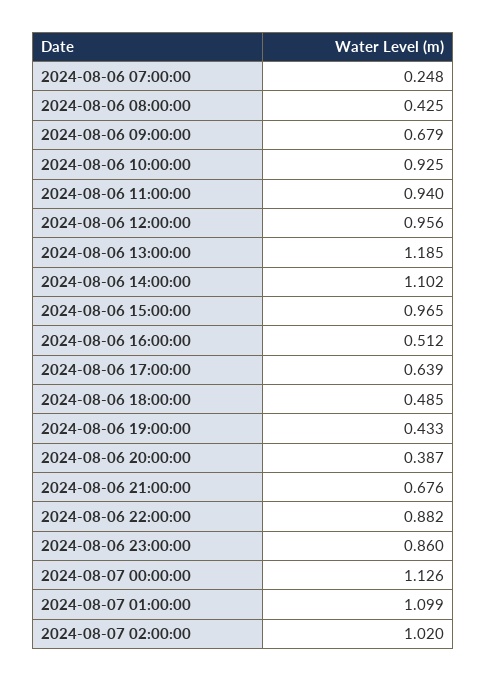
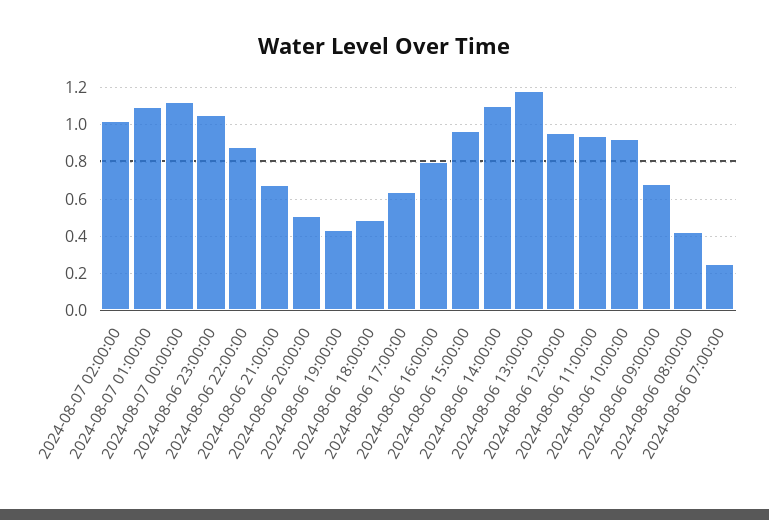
  {
    "2024-08-06 07:00:00": 0.248,
    "2024-08-06 08:00:00": 0.425,
    "2024-08-06 09:00:00": 0.679,
    "2024-08-06 10:00:00": 0.925,
    "2024-08-06 11:00:00": 0.94,
    "2024-08-06 12:00:00": 0.956,
    "2024-08-06 13:00:00": 1.185,
    "2024-08-06 14:00:00": 1.102,
    "2024-08-06 15:00:00": 0.965,
-   "2024-08-06 16:00:00": 0.512,
+   "2024-08-06 16:00:00": 0.8,
    "2024-08-06 17:00:00": 0.639,
    "2024-08-06 18:00:00": 0.485,
    "2024-08-06 19:00:00": 0.433,
-   "2024-08-06 20:00:00": 0.387,
+   "2024-08-06 20:00:00": 0.5,
    "2024-08-06 21:00:00": 0.676,
    "2024-08-06 22:00:00": 0.882,
-   "2024-08-06 23:00:00": 0.86,
+   "2024-08-06 23:00:00": 1.05,
    "2024-08-07 00:00:00": 1.126,
    "2024-08-07 01:00:00": 1.099,
    "2024-08-07 02:00:00": 1.02
  }

